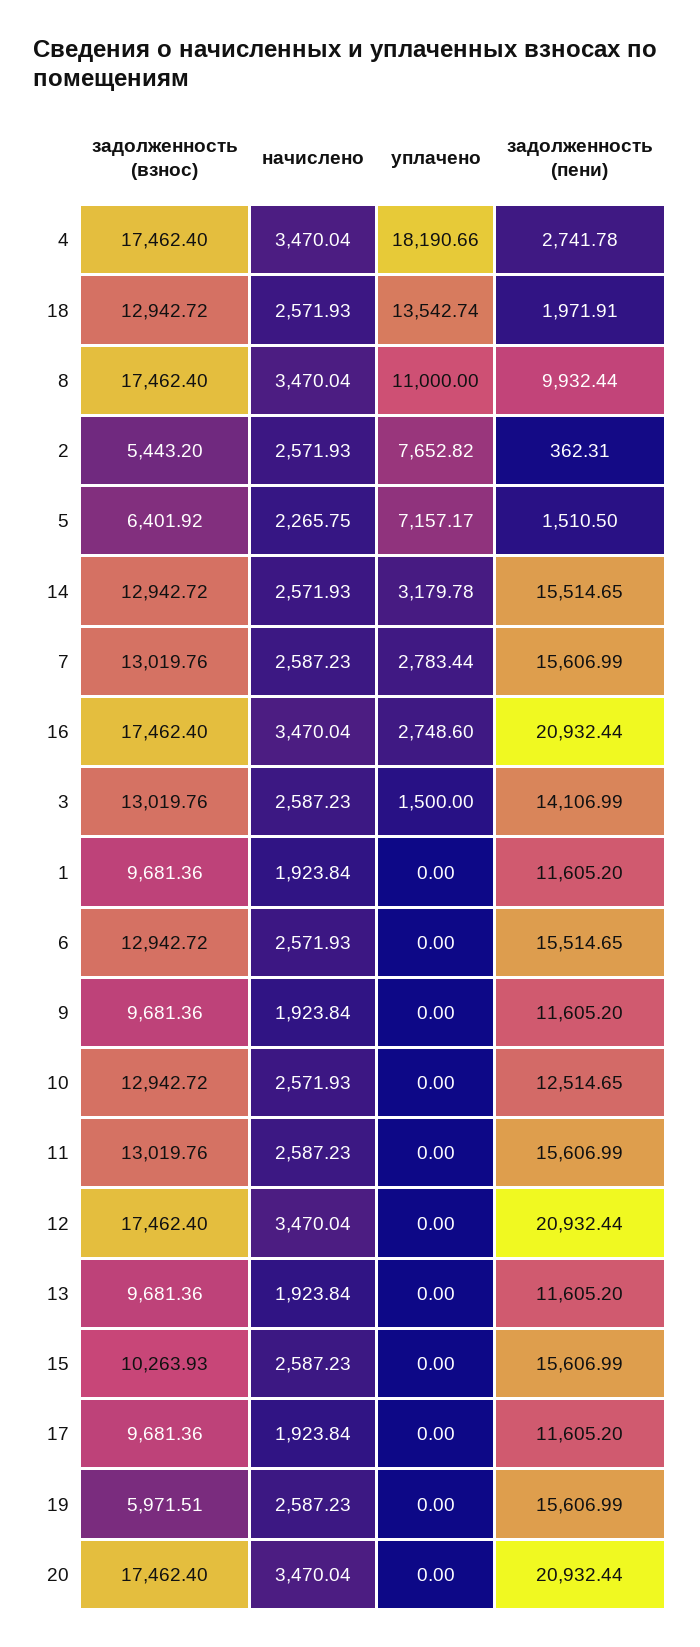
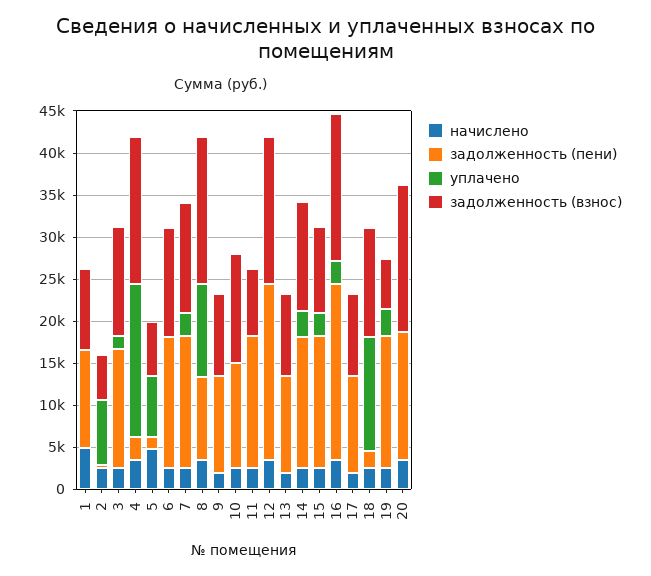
  {
    "задолженность (взнос)": {
      "4": 17462.4,
      "18": 12942.72,
      "8": 17462.4,
      "2": 5443.2,
      "5": 6401.92,
      "14": 12942.72,
      "7": 13019.76,
      "16": 17462.4,
      "3": 13019.76,
      "1": 9681.36,
      "6": 12942.72,
      "9": 9681.36,
      "10": 12942.72,
-     "11": 13019.76,
+     "11": 8000,
      "12": 17462.4,
      "13": 9681.36,
      "15": 10263.93,
      "17": 9681.36,
      "19": 5971.51,
      "20": 17462.4
    },
    "начислено": {
      "4": 3470.04,
      "18": 2571.93,
      "8": 3470.04,
      "2": 2571.93,
-     "5": 2265.75,
+     "5": 5000,
      "14": 2571.93,
      "7": 2587.23,
      "16": 3470.04,
      "3": 2587.23,
-     "1": 1923.84,
+     "1": 5000,
      "6": 2571.93,
      "9": 1923.84,
      "10": 2571.93,
      "11": 2587.23,
      "12": 3470.04,
      "13": 1923.84,
      "15": 2587.23,
      "17": 1923.84,
      "19": 2587.23,
      "20": 3470.04
    },
    "уплачено": {
      "4": 18190.66,
      "18": 13542.74,
      "8": 11000,
      "2": 7652.82,
      "5": 7157.17,
      "14": 3179.78,
      "7": 2783.44,
      "16": 2748.6,
      "3": 1500,
      "1": 0,
      "6": 0,
      "9": 0,
      "10": 0,
      "11": 0,
      "12": 0,
      "13": 0,
-     "15": 0,
+     "15": 3000,
      "17": 0,
-     "19": 0,
+     "19": 3000,
      "20": 0
    },
    "задолженность (пени)": {
      "4": 2741.78,
      "18": 1971.91,
      "8": 9932.44,
      "2": 362.31,
      "5": 1510.5,
      "14": 15514.65,
      "7": 15606.99,
      "16": 20932.44,
      "3": 14106.99,
      "1": 11605.2,
      "6": 15514.65,
      "9": 11605.2,
      "10": 12514.65,
      "11": 15606.99,
      "12": 20932.44,
      "13": 11605.2,
      "15": 15606.99,
      "17": 11605.2,
      "19": 15606.99,
-     "20": 20932.44
+     "20": 15000
    }
  }

